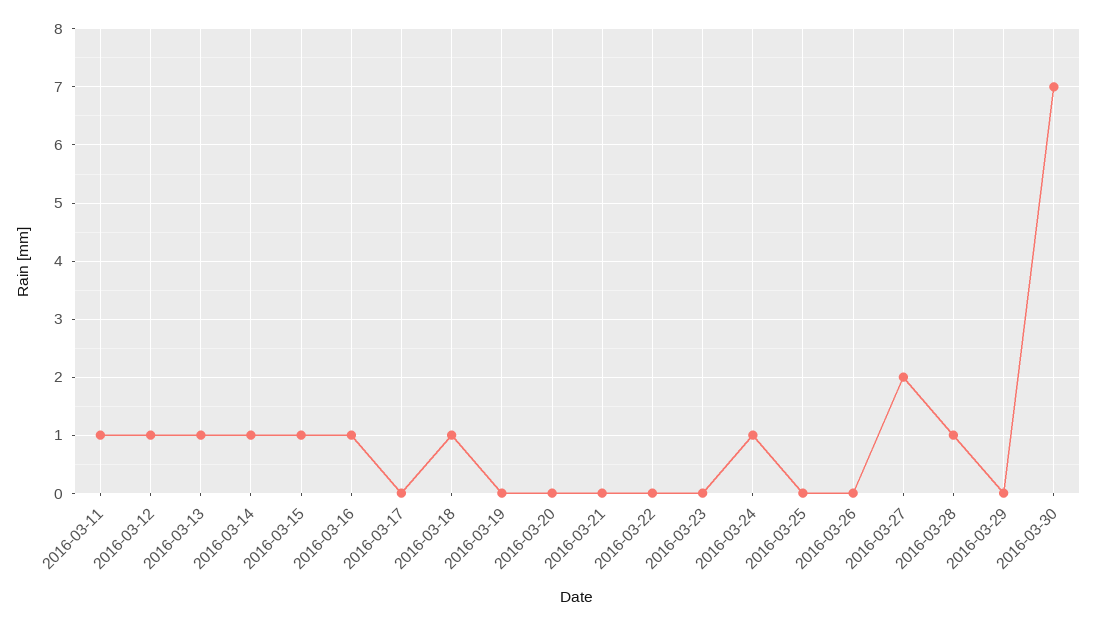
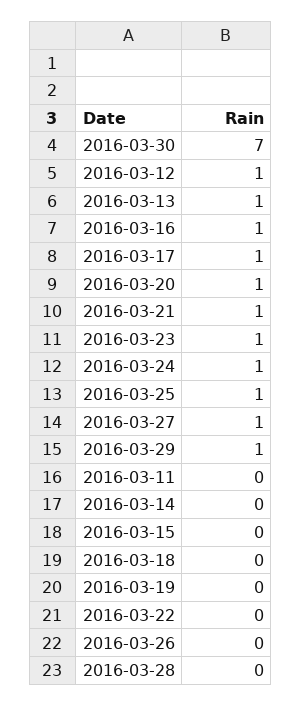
  {
-   "2016-03-11": 1,
+   "2016-03-11": 0,
    "2016-03-12": 1,
    "2016-03-13": 1,
-   "2016-03-14": 1,
+   "2016-03-14": 0,
-   "2016-03-15": 1,
+   "2016-03-15": 0,
    "2016-03-16": 1,
-   "2016-03-17": 0,
+   "2016-03-17": 1,
-   "2016-03-18": 1,
+   "2016-03-18": 0,
    "2016-03-19": 0,
-   "2016-03-20": 0,
+   "2016-03-20": 1,
-   "2016-03-21": 0,
+   "2016-03-21": 1,
    "2016-03-22": 0,
-   "2016-03-23": 0,
+   "2016-03-23": 1,
    "2016-03-24": 1,
-   "2016-03-25": 0,
+   "2016-03-25": 1,
    "2016-03-26": 0,
-   "2016-03-27": 2,
+   "2016-03-27": 1,
-   "2016-03-28": 1,
+   "2016-03-28": 0,
-   "2016-03-29": 0,
+   "2016-03-29": 1,
    "2016-03-30": 7
  }

